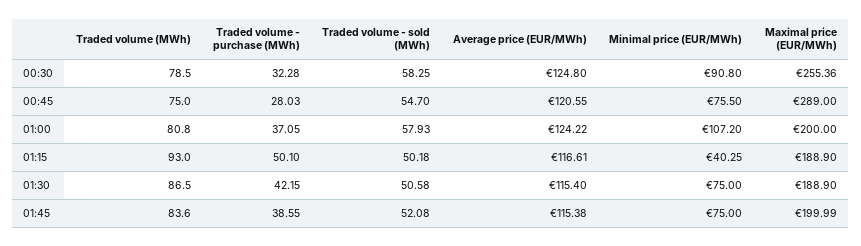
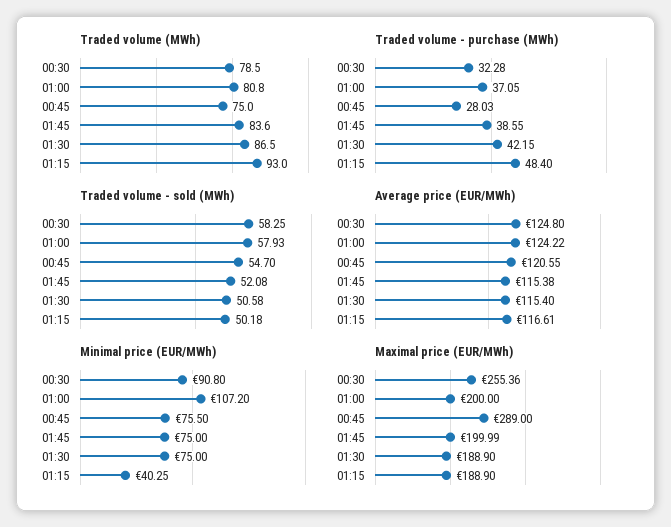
  {
    "Traded volume (MWh)": {
      "00:30": 78.5,
      "00:45": 75,
      "01:00": 80.8,
      "01:15": 93,
      "01:30": 86.5,
      "01:45": 83.6
    },
    "Traded volume - purchase (MWh)": {
      "00:30": 32.28,
      "00:45": 28.03,
      "01:00": 37.05,
-     "01:15": 50.1,
+     "01:15": 48.4,
      "01:30": 42.15,
      "01:45": 38.55
    },
    "Traded volume - sold (MWh)": {
      "00:30": 58.25,
      "00:45": 54.7,
      "01:00": 57.93,
      "01:15": 50.18,
      "01:30": 50.58,
      "01:45": 52.08
    },
    "Average price (EUR/MWh)": {
      "00:30": 124.8,
      "00:45": 120.55,
      "01:00": 124.22,
      "01:15": 116.61,
      "01:30": 115.4,
      "01:45": 115.38
    },
    "Minimal price (EUR/MWh)": {
      "00:30": 90.8,
      "00:45": 75.5,
      "01:00": 107.2,
      "01:15": 40.25,
      "01:30": 75,
      "01:45": 75
    },
    "Maximal price (EUR/MWh)": {
      "00:30": 255.36,
      "00:45": 289,
      "01:00": 200,
      "01:15": 188.9,
      "01:30": 188.9,
      "01:45": 199.99
    }
  }

